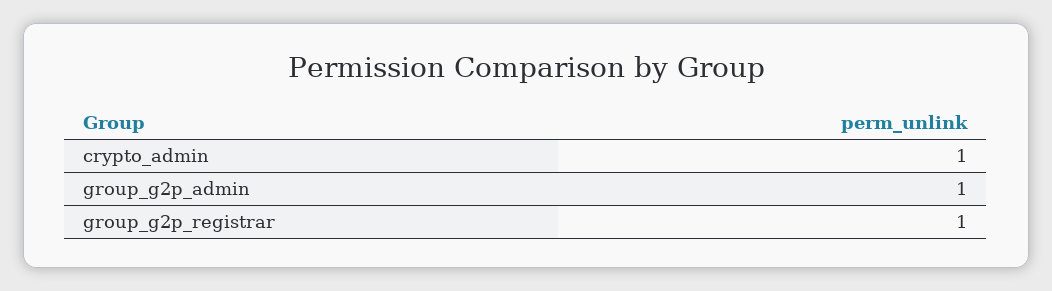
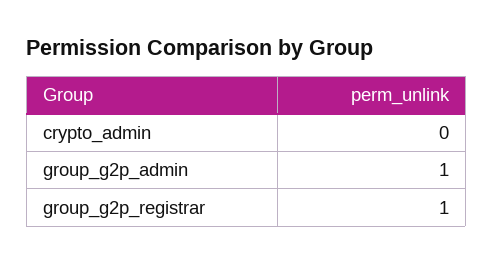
  {
-   "crypto_admin": 1,
+   "crypto_admin": 0,
    "group_g2p_admin": 1,
    "group_g2p_registrar": 1
  }

